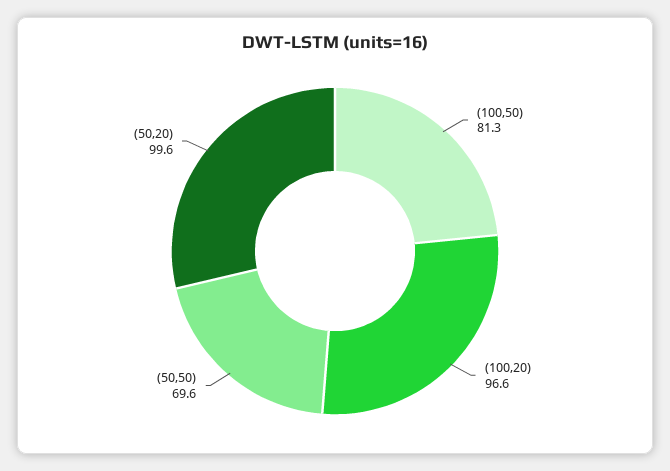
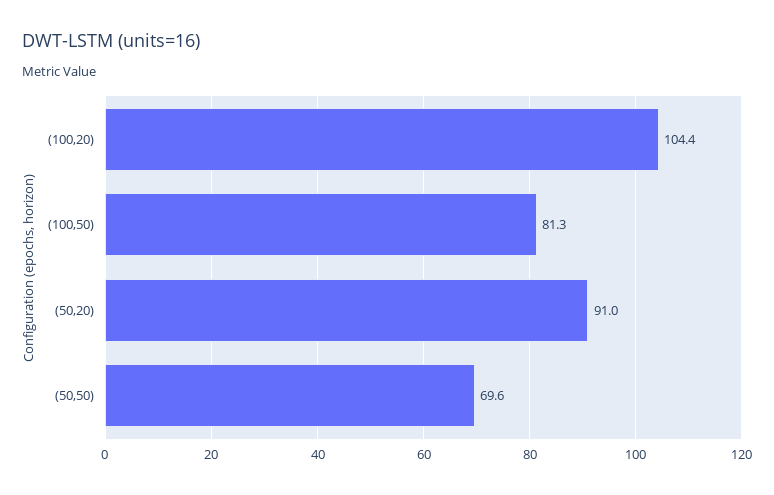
  {
    "(100,50)": 81.3,
-   "(100,20)": 96.6,
+   "(100,20)": 104.4,
    "(50,50)": 69.6,
-   "(50,20)": 99.6
+   "(50,20)": 91
  }

